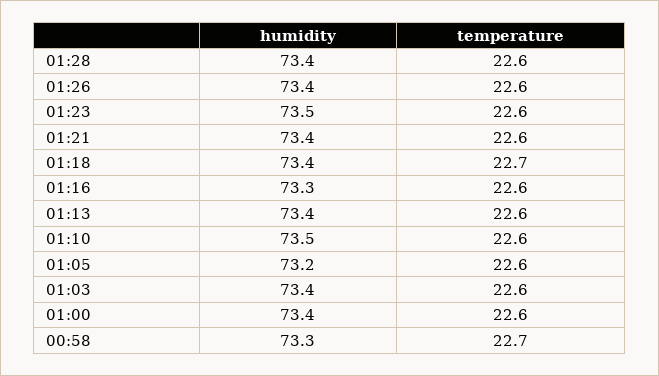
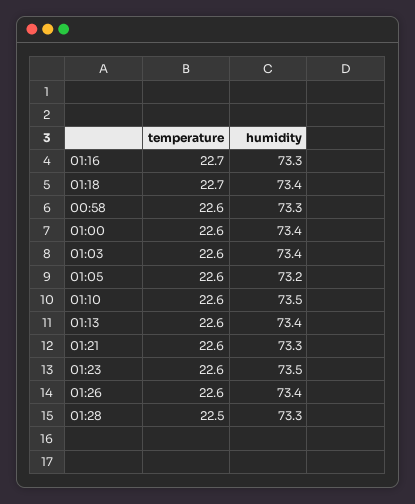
  {
    "humidity": {
-     "01:28": 73.4,
+     "01:28": 73.3,
      "01:26": 73.4,
      "01:23": 73.5,
-     "01:21": 73.4,
+     "01:21": 73.3,
      "01:18": 73.4,
      "01:16": 73.3,
      "01:13": 73.4,
      "01:10": 73.5,
      "01:05": 73.2,
      "01:03": 73.4,
      "01:00": 73.4,
      "00:58": 73.3
    },
    "temperature": {
-     "01:28": 22.6,
+     "01:28": 22.5,
      "01:26": 22.6,
      "01:23": 22.6,
      "01:21": 22.6,
      "01:18": 22.7,
-     "01:16": 22.6,
+     "01:16": 22.7,
      "01:13": 22.6,
      "01:10": 22.6,
      "01:05": 22.6,
      "01:03": 22.6,
      "01:00": 22.6,
-     "00:58": 22.7
+     "00:58": 22.6
    }
  }

